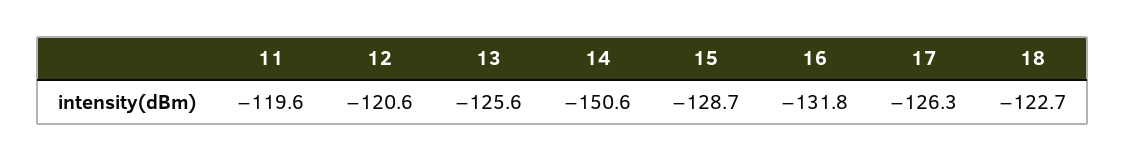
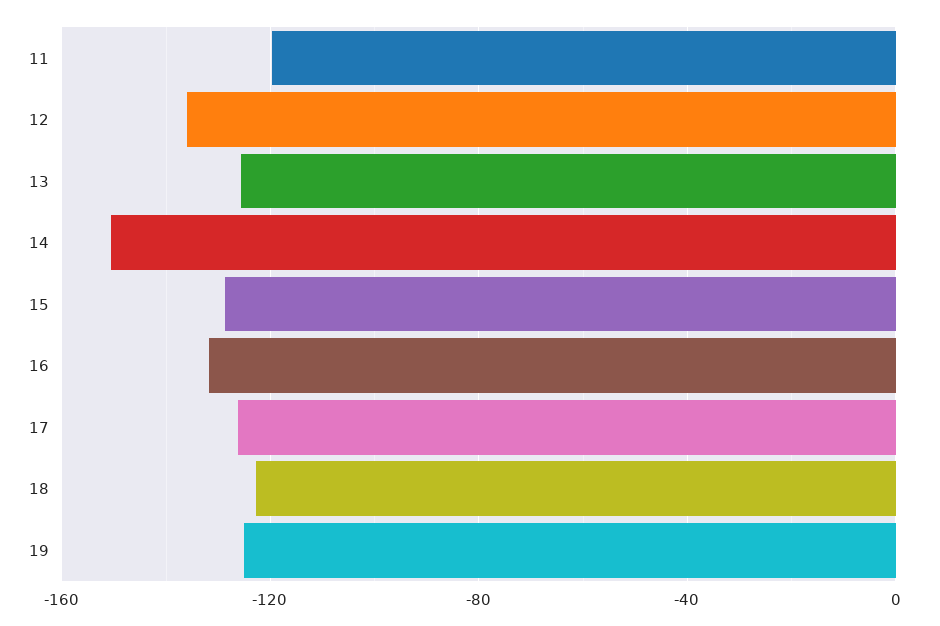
  {
    "11": -119.6,
-   "12": -120.6,
+   "12": -135,
    "13": -125.6,
    "14": -150.6,
    "15": -128.7,
    "16": -131.8,
    "17": -126.3,
-   "18": -122.7
+   "18": -122.7,
+   "19": -125
  }

